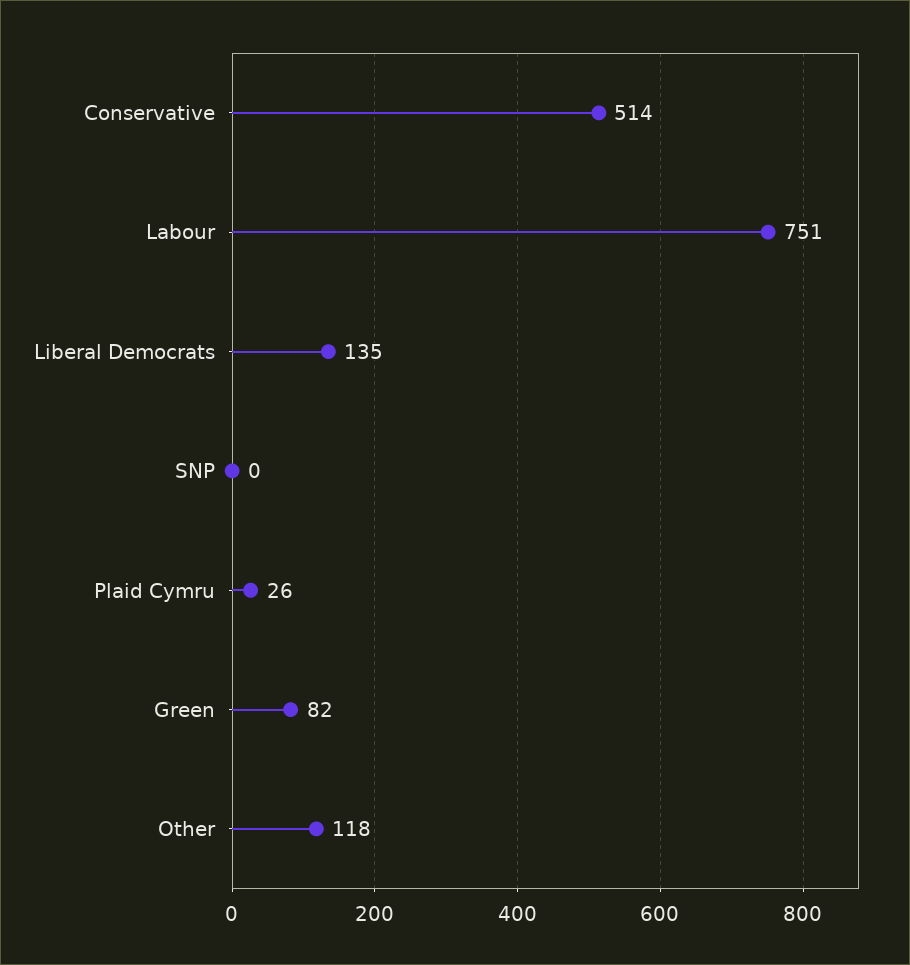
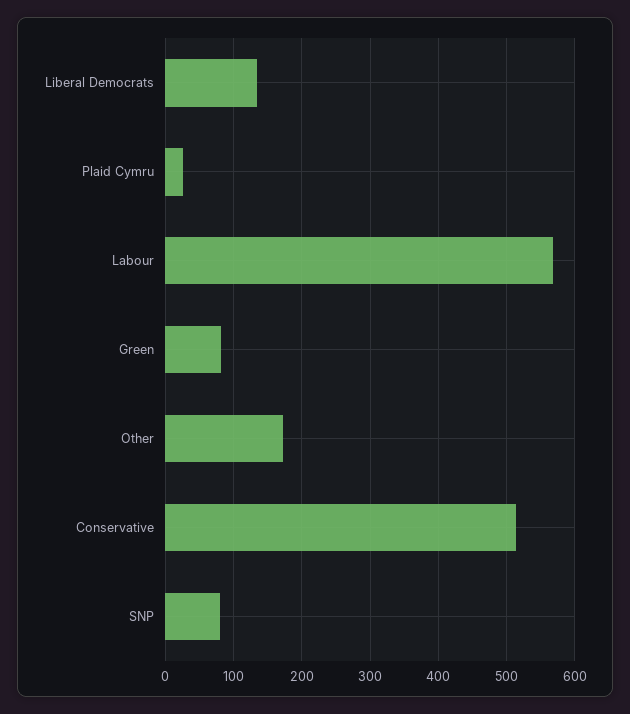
  {
    "Conservative": 514,
-   "Labour": 751,
+   "Labour": 570,
    "Liberal Democrats": 135,
-   "SNP": 0,
+   "SNP": 80,
    "Plaid Cymru": 26,
    "Green": 82,
-   "Other": 118
+   "Other": 170
  }

